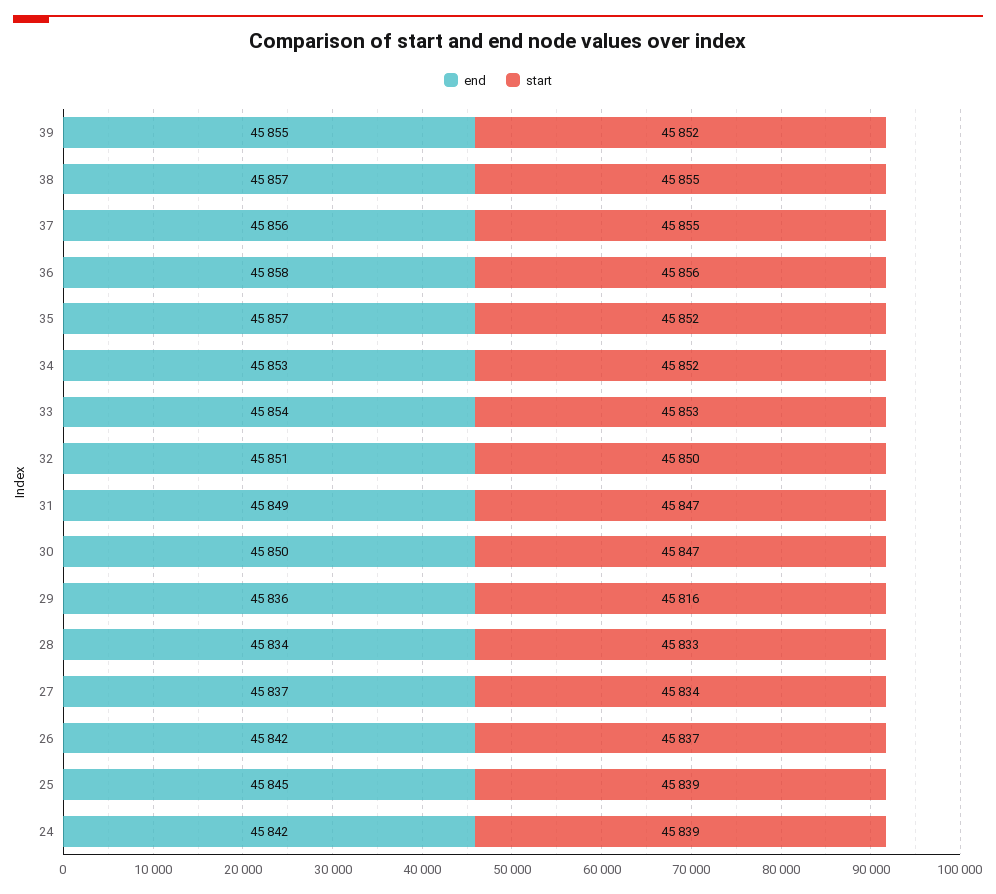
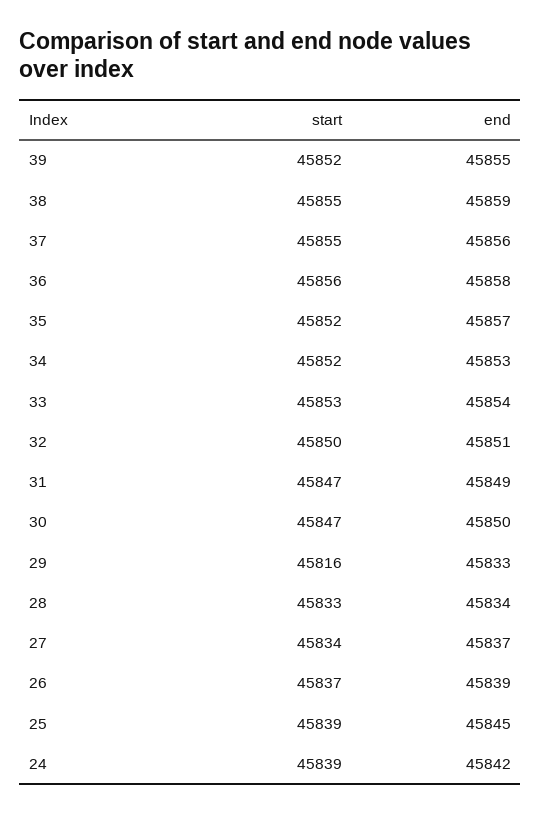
  {
    "end": {
      "39": 45855,
-     "38": 45857,
+     "38": 45859,
      "37": 45856,
      "36": 45858,
      "35": 45857,
      "34": 45853,
      "33": 45854,
      "32": 45851,
      "31": 45849,
      "30": 45850,
-     "29": 45836,
+     "29": 45833,
      "28": 45834,
      "27": 45837,
-     "26": 45842,
+     "26": 45839,
      "25": 45845,
      "24": 45842
    },
    "start": {
      "39": 45852,
      "38": 45855,
      "37": 45855,
      "36": 45856,
      "35": 45852,
      "34": 45852,
      "33": 45853,
      "32": 45850,
      "31": 45847,
      "30": 45847,
      "29": 45816,
      "28": 45833,
      "27": 45834,
      "26": 45837,
      "25": 45839,
      "24": 45839
    }
  }

